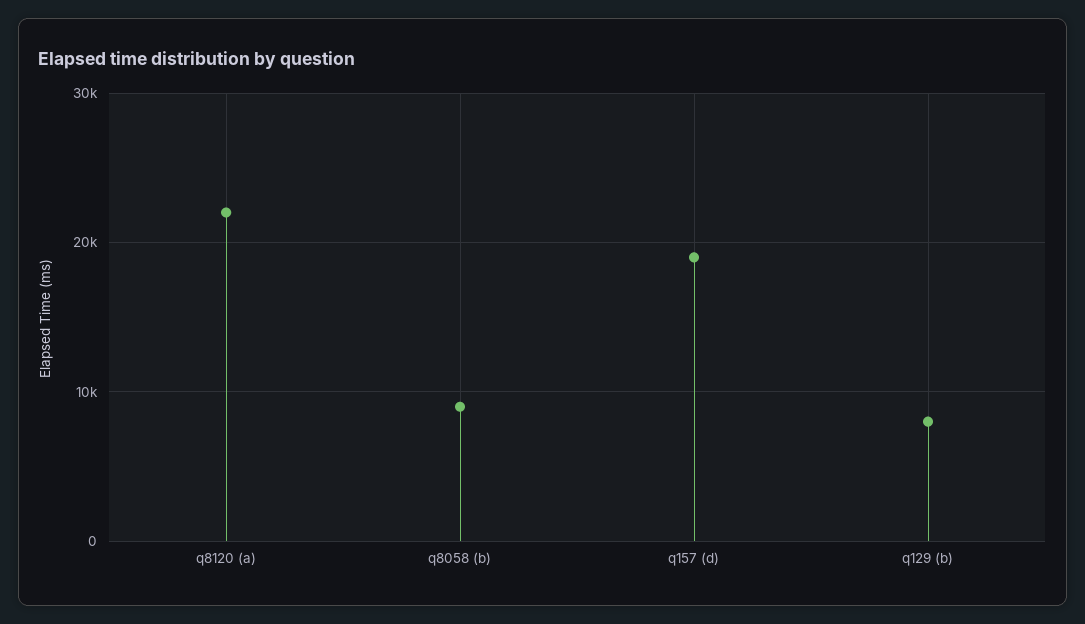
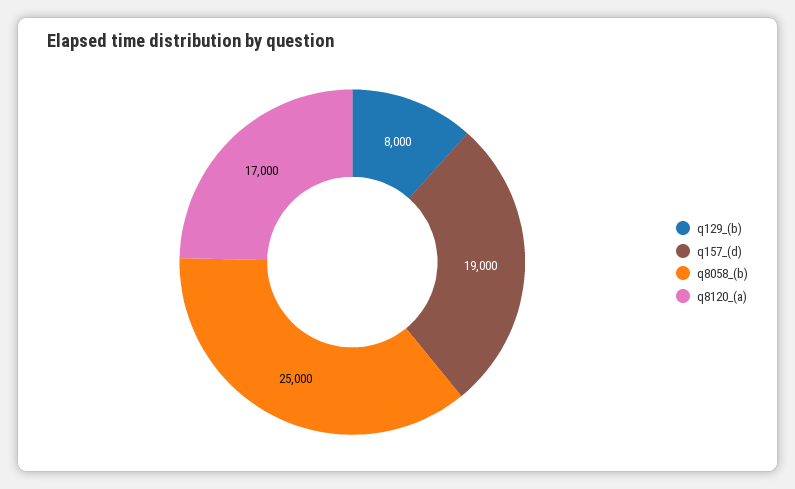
  {
-   "q8120 (a)": 22000,
+   "q8120 (a)": 17000,
-   "q8058 (b)": 9000,
+   "q8058 (b)": 25000,
    "q157 (d)": 19000,
    "q129 (b)": 8000
  }

